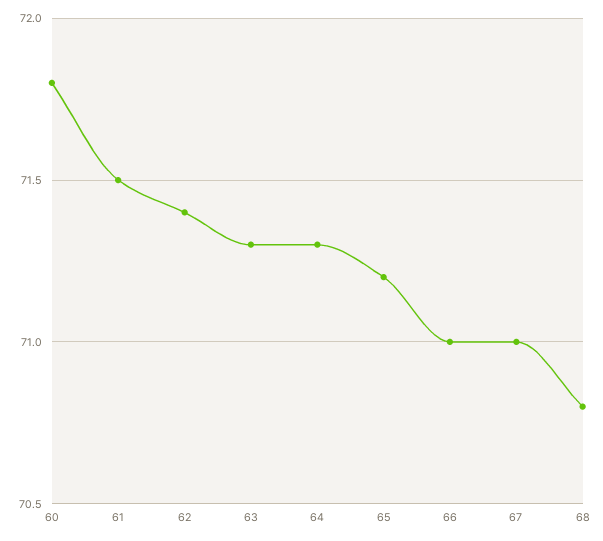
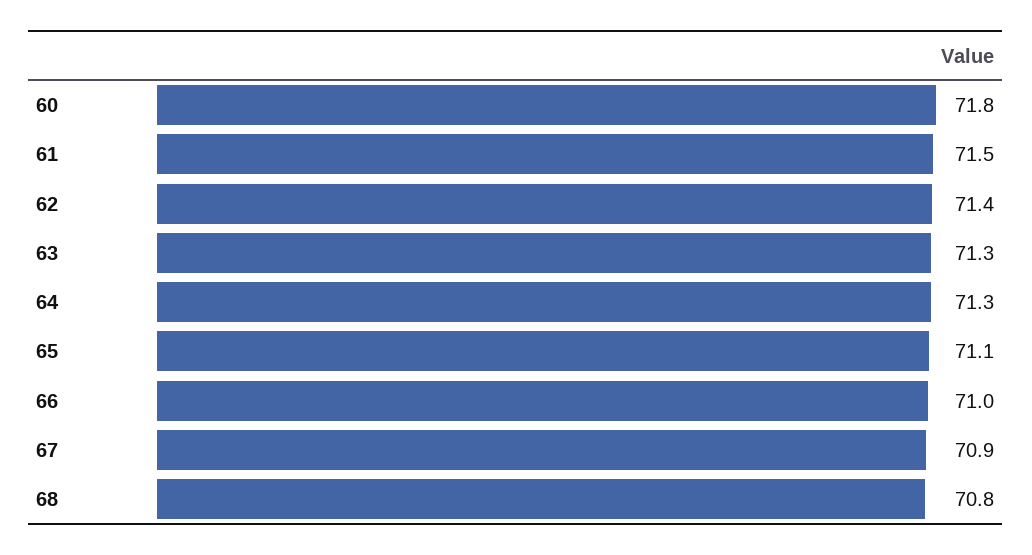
  {
    "60": 71.8,
    "61": 71.5,
    "62": 71.4,
    "63": 71.3,
    "64": 71.3,
-   "65": 71.2,
+   "65": 71.1,
    "66": 71,
-   "67": 71,
+   "67": 70.9,
    "68": 70.8
  }

